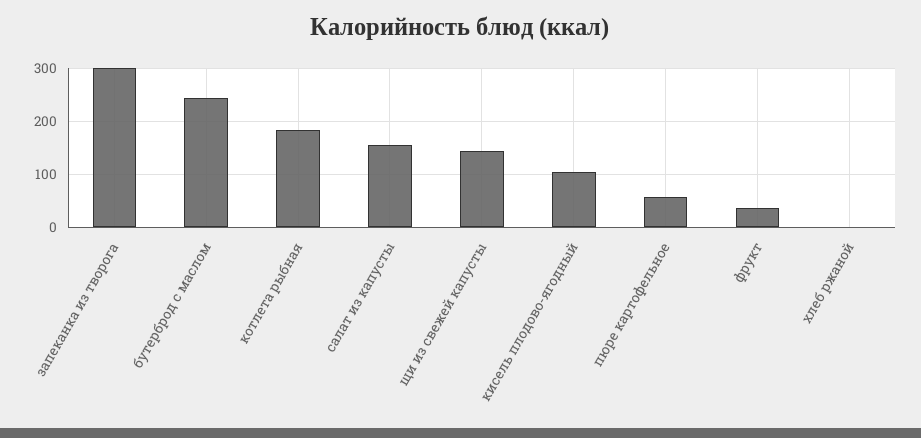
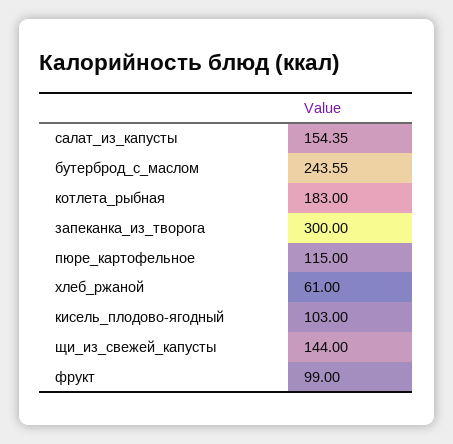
  {
    "запеканка из творога": 300,
    "бутерброд с маслом": 243.55,
    "котлета рыбная": 183,
    "салат из капусты": 154.35,
    "щи из свежей капусты": 144,
    "кисель плодово-ягодный": 103,
-   "пюре картофельное": 60,
+   "пюре картофельное": 115,
-   "фрукт": 40,
+   "фрукт": 99,
-   "хлеб ржаной": 0
+   "хлеб ржаной": 61
  }

